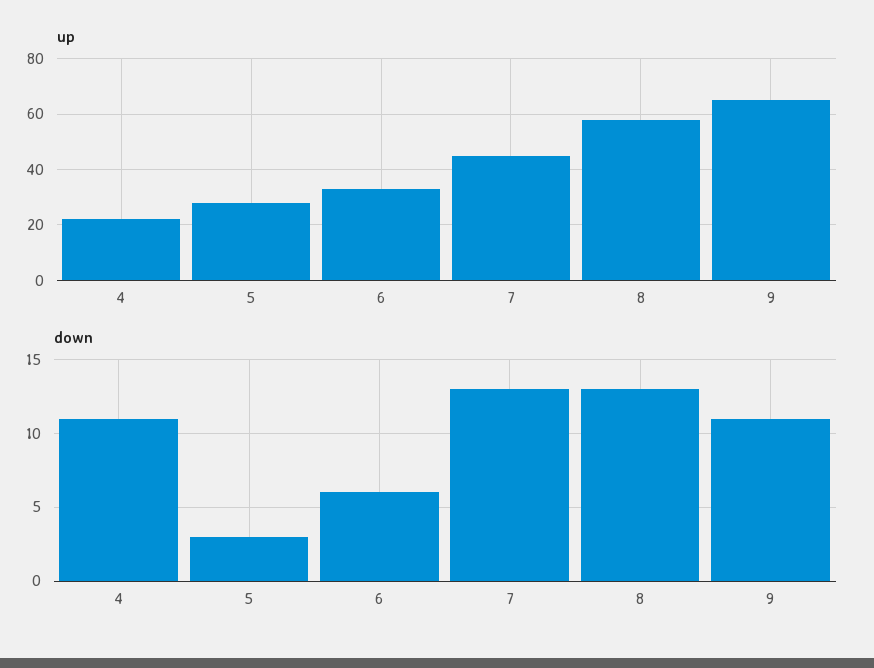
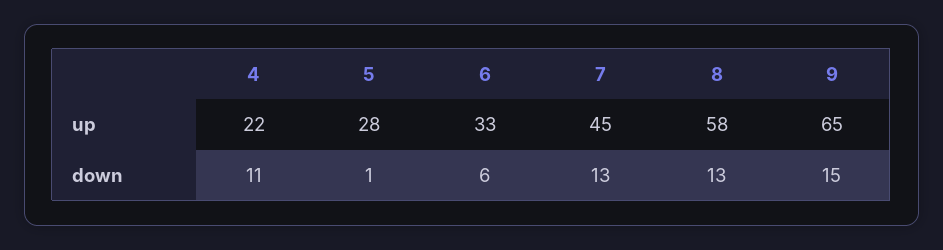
  {
    "up": {
      "4": 22,
      "5": 28,
      "6": 33,
      "7": 45,
      "8": 58,
      "9": 65
    },
    "down": {
      "4": 11,
-     "5": 3,
+     "5": 1,
      "6": 6,
      "7": 13,
      "8": 13,
-     "9": 11
+     "9": 15
    }
  }

